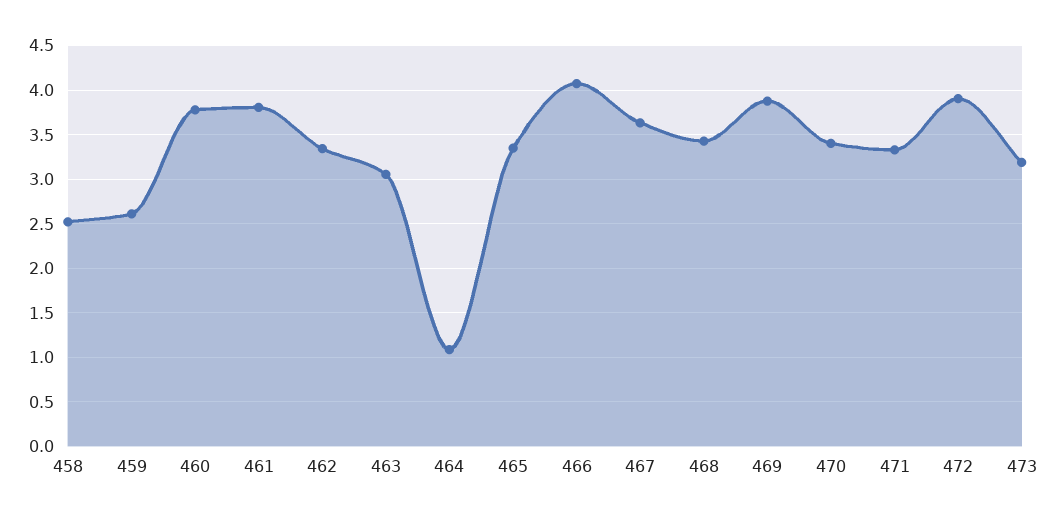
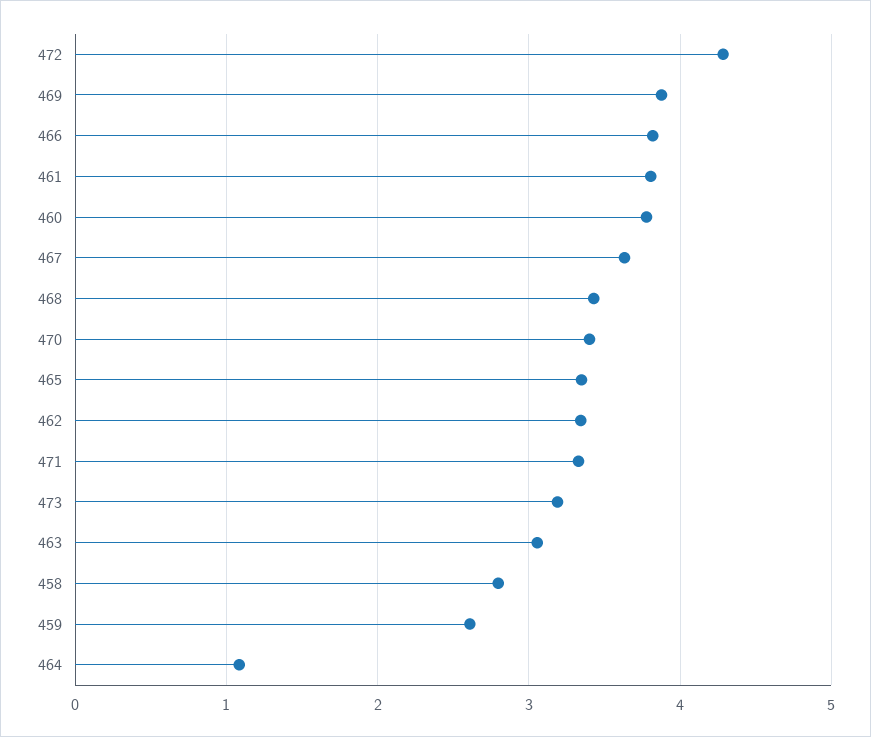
  {
-   "458": 2.5,
+   "458": 2.8,
    "459": 2.6,
    "460": 3.8,
    "461": 3.8,
    "462": 3.3,
    "463": 3.1,
    "464": 1.1,
    "465": 3.3,
-   "466": 4.1,
+   "466": 3.8,
    "467": 3.6,
    "468": 3.4,
    "469": 3.9,
    "470": 3.4,
    "471": 3.3,
-   "472": 3.9,
+   "472": 4.3,
    "473": 3.2
  }

